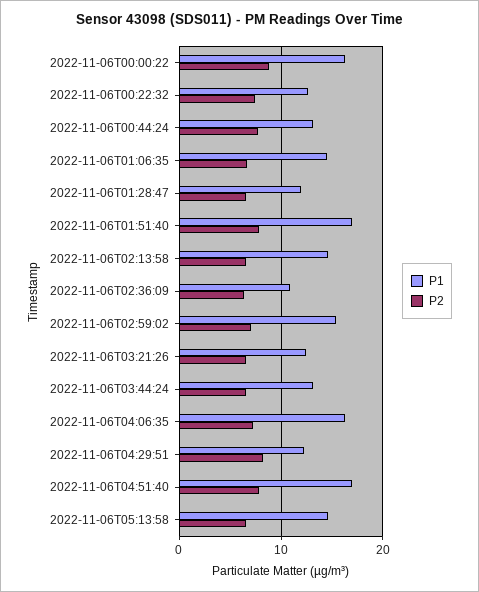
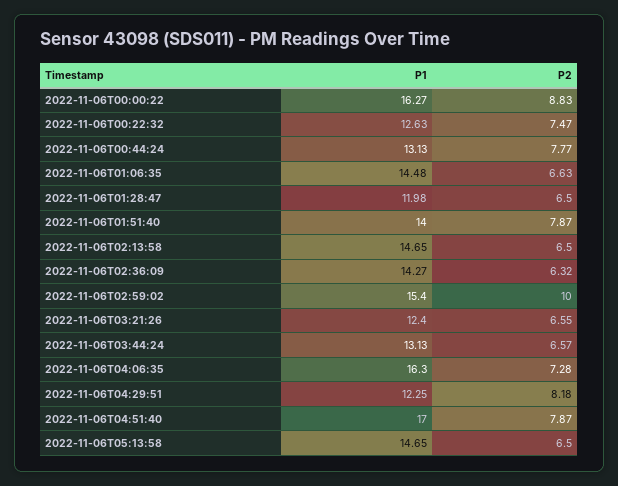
  {
    "P1": {
      "2022-11-06T00:00:22": 16.27,
      "2022-11-06T00:22:32": 12.63,
      "2022-11-06T00:44:24": 13.13,
      "2022-11-06T01:06:35": 14.48,
      "2022-11-06T01:28:47": 11.98,
-     "2022-11-06T01:51:40": 17,
+     "2022-11-06T01:51:40": 14,
      "2022-11-06T02:13:58": 14.65,
-     "2022-11-06T02:36:09": 11,
+     "2022-11-06T02:36:09": 14.27,
      "2022-11-06T02:59:02": 15.4,
      "2022-11-06T03:21:26": 12.4,
      "2022-11-06T03:44:24": 13.13,
      "2022-11-06T04:06:35": 16.3,
      "2022-11-06T04:29:51": 12.25,
      "2022-11-06T04:51:40": 17,
      "2022-11-06T05:13:58": 14.65
    },
    "P2": {
      "2022-11-06T00:00:22": 8.83,
      "2022-11-06T00:22:32": 7.47,
      "2022-11-06T00:44:24": 7.77,
      "2022-11-06T01:06:35": 6.63,
      "2022-11-06T01:28:47": 6.5,
      "2022-11-06T01:51:40": 7.87,
      "2022-11-06T02:13:58": 6.5,
      "2022-11-06T02:36:09": 6.32,
-     "2022-11-06T02:59:02": 7,
+     "2022-11-06T02:59:02": 10,
      "2022-11-06T03:21:26": 6.55,
      "2022-11-06T03:44:24": 6.57,
      "2022-11-06T04:06:35": 7.28,
      "2022-11-06T04:29:51": 8.18,
      "2022-11-06T04:51:40": 7.87,
      "2022-11-06T05:13:58": 6.5
    }
  }

